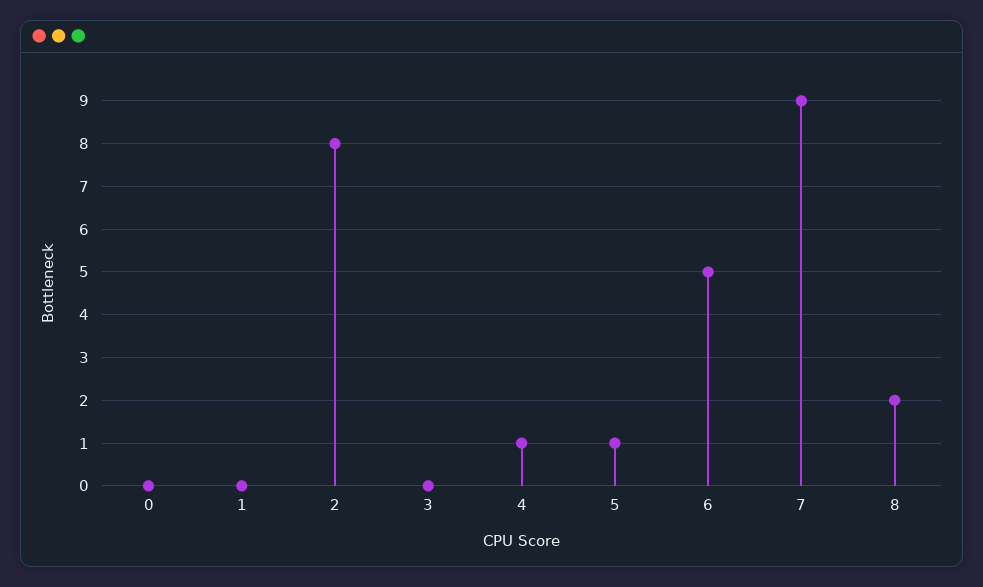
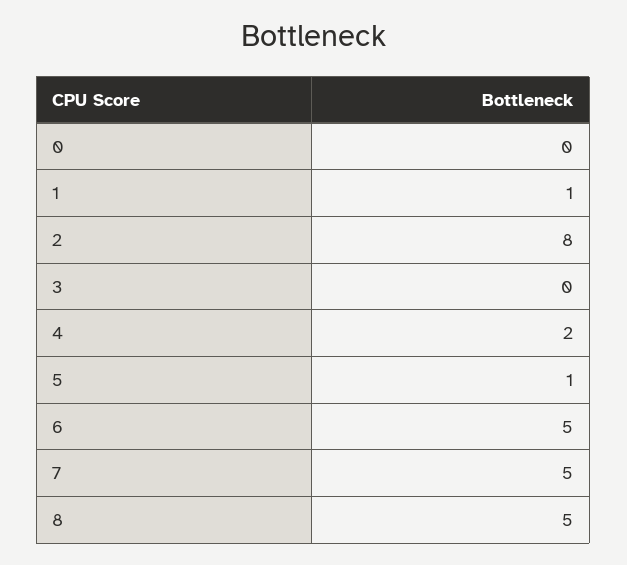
  {
    "0": 0,
-   "1": 0,
+   "1": 1,
    "2": 8,
    "3": 0,
-   "4": 1,
+   "4": 2,
    "5": 1,
    "6": 5,
-   "7": 9,
+   "7": 5,
-   "8": 2
+   "8": 5
  }

